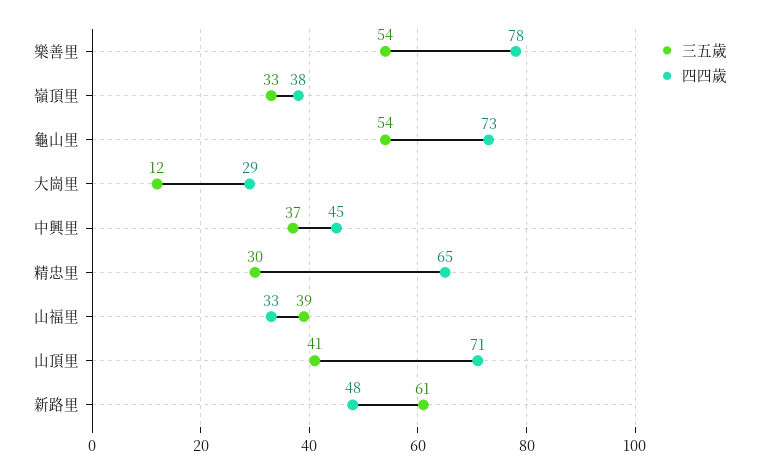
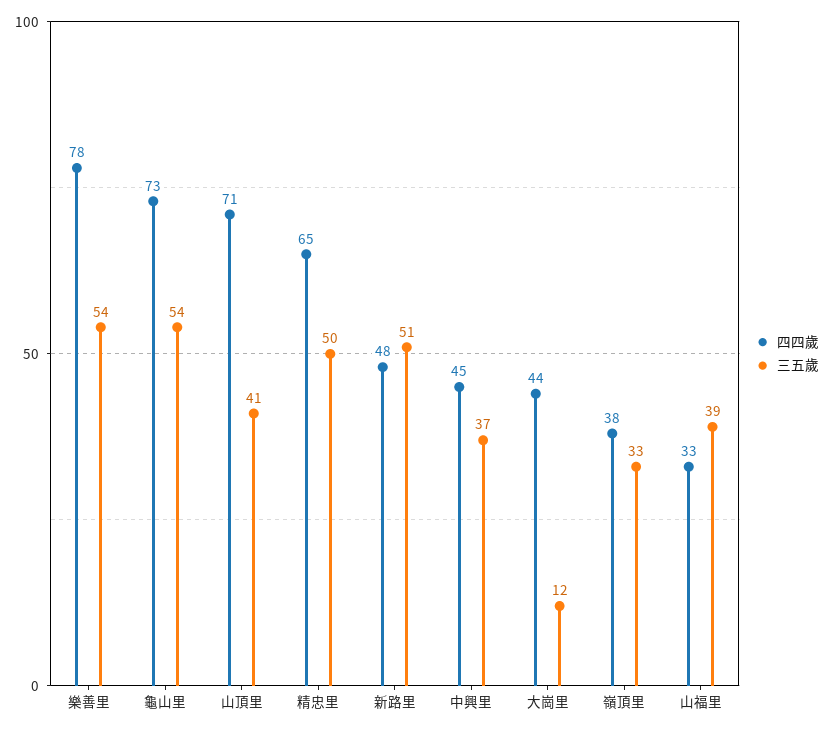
  {
    "三五歲": {
      "樂善里": 54,
      "嶺頂里": 33,
      "龜山里": 54,
      "大崗里": 12,
      "中興里": 37,
-     "精忠里": 30,
+     "精忠里": 50,
      "山福里": 39,
      "山頂里": 41,
-     "新路里": 61
+     "新路里": 51
    },
    "四四歲": {
      "樂善里": 78,
      "嶺頂里": 38,
      "龜山里": 73,
-     "大崗里": 29,
+     "大崗里": 44,
      "中興里": 45,
      "精忠里": 65,
      "山福里": 33,
      "山頂里": 71,
      "新路里": 48
    }
  }

